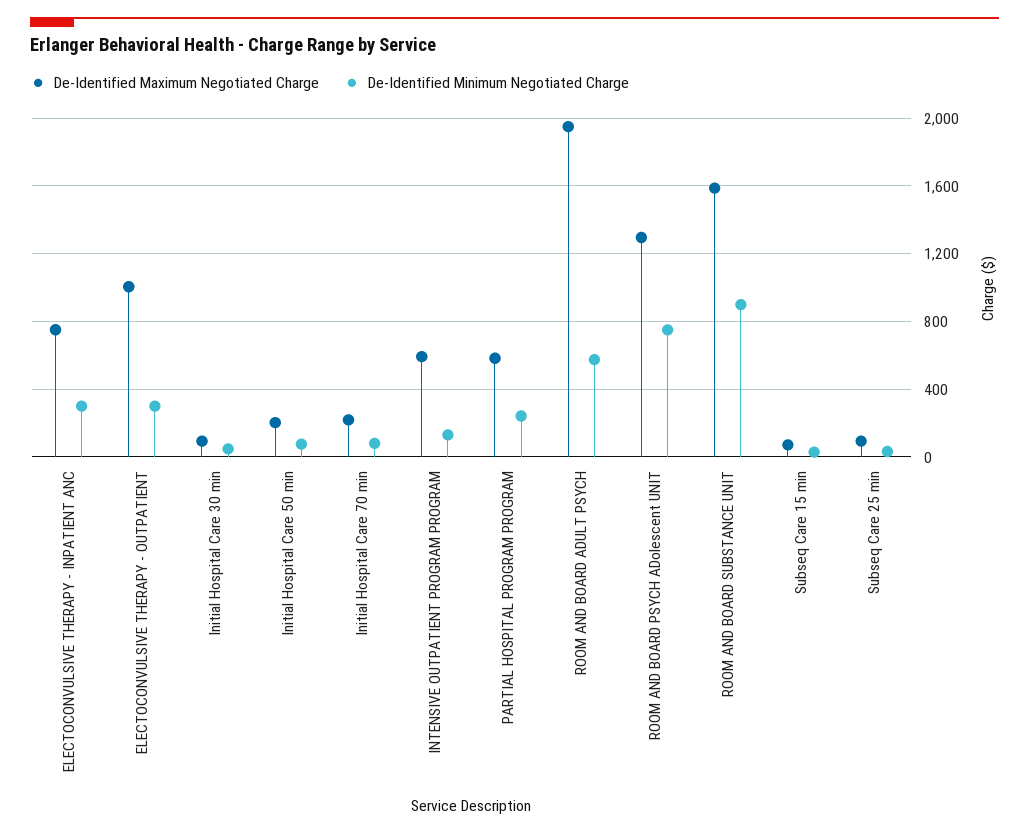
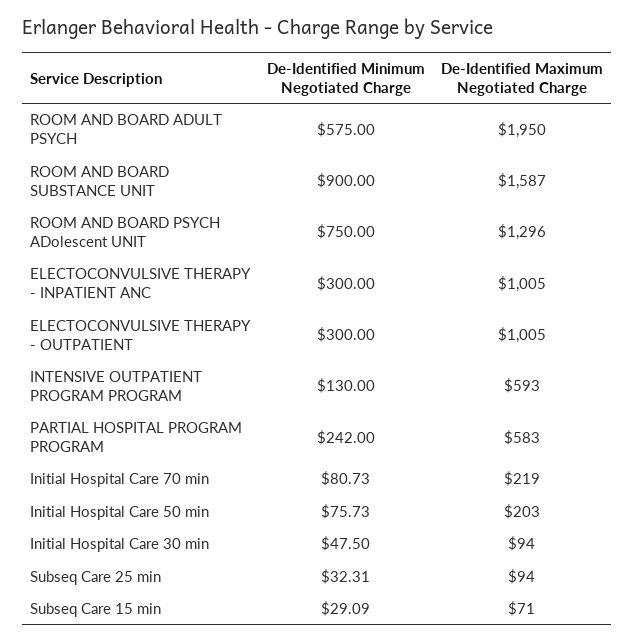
  {
    "De-Identified Maximum Negotiated Charge": {
-     "ELECTOCONVULSIVE THERAPY - INPATIENT ANC": 750,
+     "ELECTOCONVULSIVE THERAPY - INPATIENT ANC": 1005,
      "ELECTOCONVULSIVE THERAPY - OUTPATIENT": 1005,
      "Initial Hospital Care 30 min": 94,
      "Initial Hospital Care 50 min": 203,
      "Initial Hospital Care 70 min": 219,
      "INTENSIVE OUTPATIENT PROGRAM PROGRAM": 593,
      "PARTIAL HOSPITAL PROGRAM PROGRAM": 583,
      "ROOM AND BOARD ADULT PSYCH": 1950,
      "ROOM AND BOARD PSYCH ADolescent UNIT": 1296,
      "ROOM AND BOARD SUBSTANCE UNIT": 1587,
      "Subseq Care 15 min": 71,
      "Subseq Care 25 min": 94
    },
    "De-Identified Minimum Negotiated Charge": {
      "ELECTOCONVULSIVE THERAPY - INPATIENT ANC": 300,
      "ELECTOCONVULSIVE THERAPY - OUTPATIENT": 300,
      "Initial Hospital Care 30 min": 47.5,
      "Initial Hospital Care 50 min": 75.73,
      "Initial Hospital Care 70 min": 80.73,
      "INTENSIVE OUTPATIENT PROGRAM PROGRAM": 130,
      "PARTIAL HOSPITAL PROGRAM PROGRAM": 242,
      "ROOM AND BOARD ADULT PSYCH": 575,
      "ROOM AND BOARD PSYCH ADolescent UNIT": 750,
      "ROOM AND BOARD SUBSTANCE UNIT": 900,
      "Subseq Care 15 min": 29.09,
      "Subseq Care 25 min": 32.31
    }
  }

